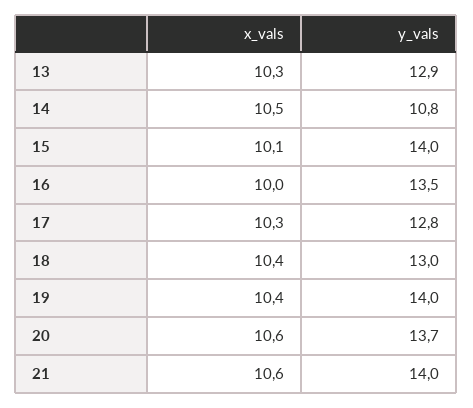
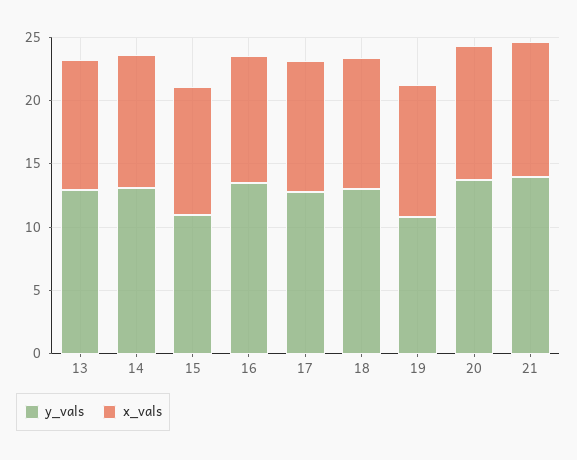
  {
    "x_vals": {
      "13": 10.3,
      "14": 10.5,
      "15": 10.1,
      "16": 10,
      "17": 10.3,
      "18": 10.4,
      "19": 10.4,
      "20": 10.6,
      "21": 10.6
    },
    "y_vals": {
      "13": 12.9,
-     "14": 10.8,
+     "14": 13,
-     "15": 14,
+     "15": 11,
      "16": 13.5,
      "17": 12.8,
      "18": 13,
-     "19": 14,
+     "19": 11,
      "20": 13.7,
      "21": 14
    }
  }

